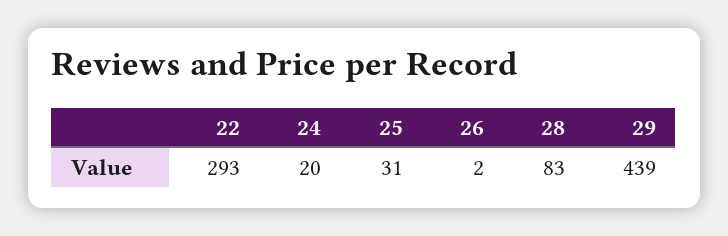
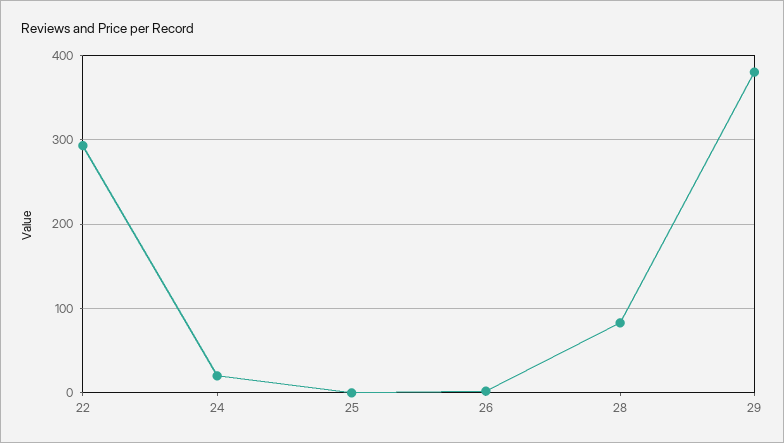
  {
    "22": 293,
    "24": 20,
-   "25": 31,
+   "25": 0,
    "26": 2,
    "28": 83,
-   "29": 439
+   "29": 380
  }

